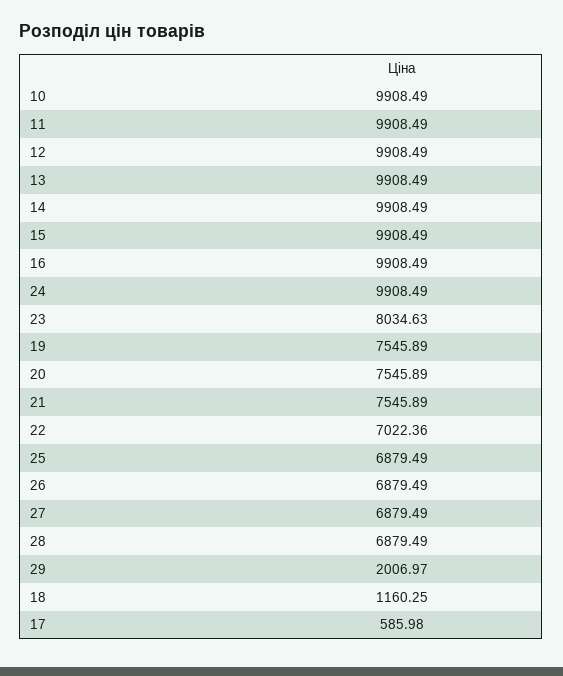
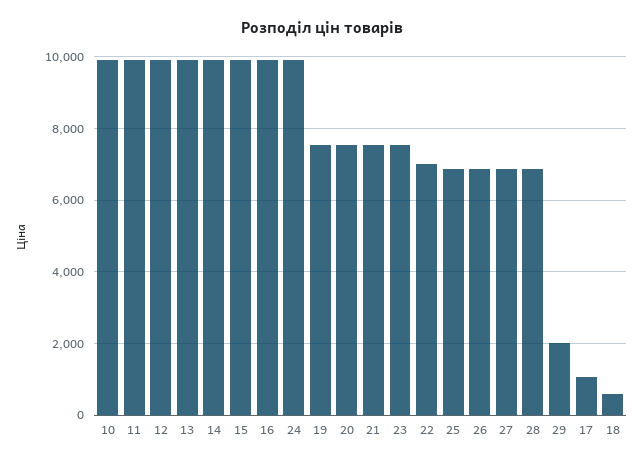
  {
    "10": 9908.49,
    "11": 9908.49,
    "12": 9908.49,
    "13": 9908.49,
    "14": 9908.49,
    "15": 9908.49,
    "16": 9908.49,
    "24": 9908.49,
-   "23": 8034.63,
+   "23": 7600,
    "19": 7545.89,
    "20": 7545.89,
    "21": 7545.89,
    "22": 7022.36,
    "25": 6879.49,
    "26": 6879.49,
    "27": 6879.49,
    "28": 6879.49,
    "29": 2006.97,
-   "18": 1160.25,
+   "18": 600,
-   "17": 585.98
+   "17": 1000
  }

